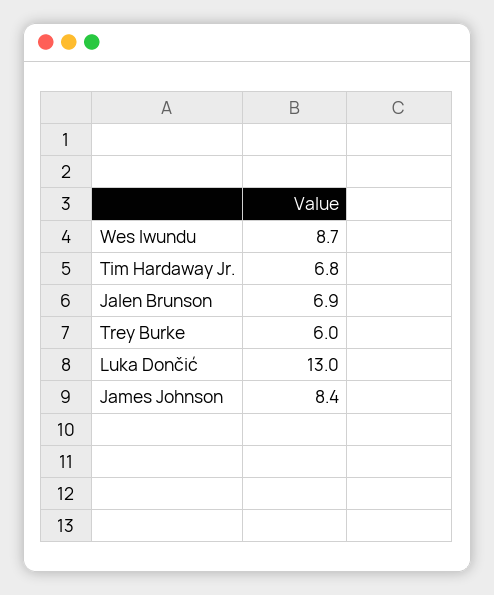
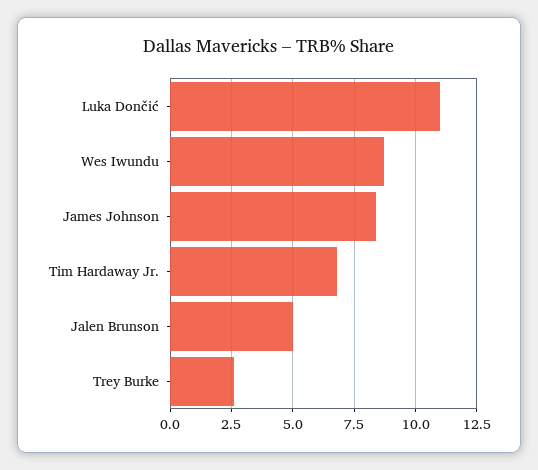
  {
    "Wes Iwundu": 8.7,
    "Tim Hardaway Jr.": 6.8,
-   "Jalen Brunson": 6.9,
+   "Jalen Brunson": 5,
-   "Trey Burke": 6,
+   "Trey Burke": 2.5,
-   "Luka Dončić": 13,
+   "Luka Dončić": 11,
    "James Johnson": 8.4
  }

